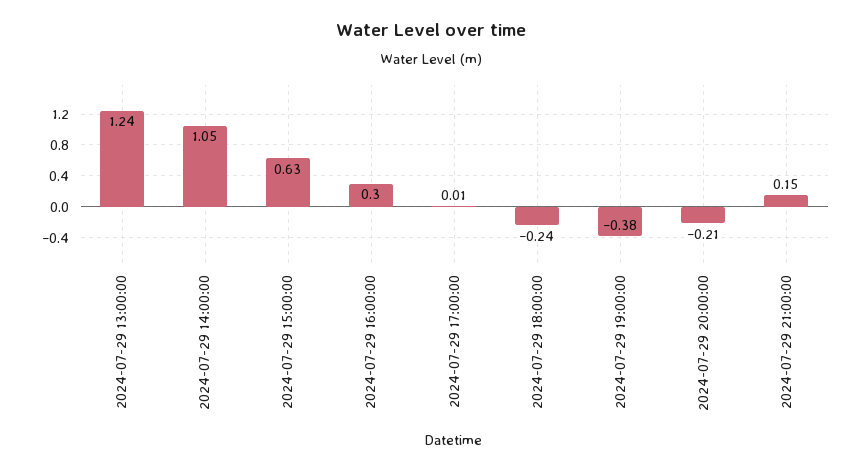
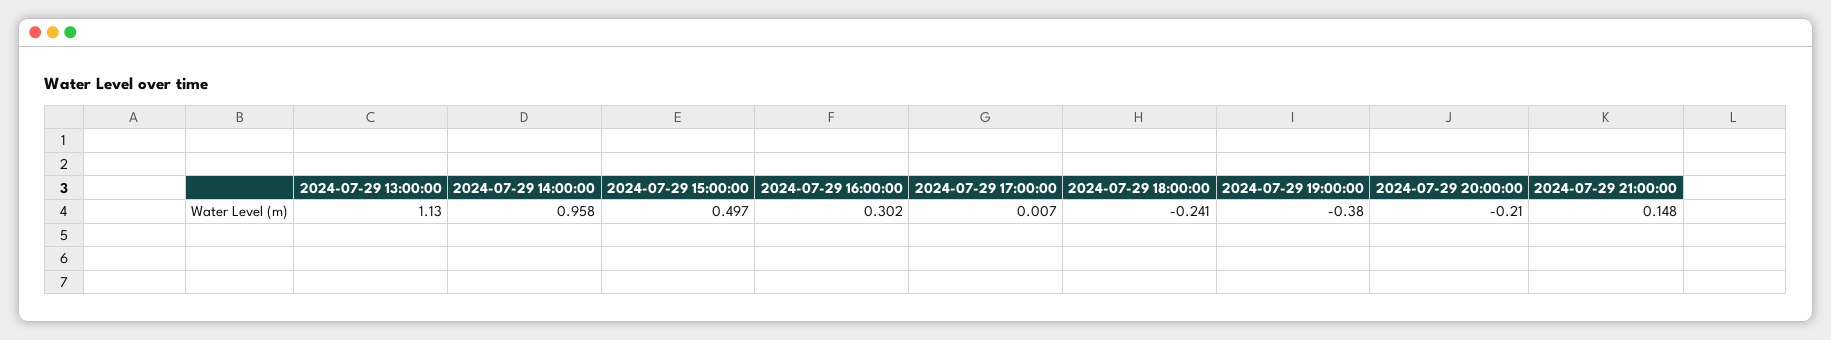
  {
-   "2024-07-29 13:00:00": 1.24,
+   "2024-07-29 13:00:00": 1.13,
-   "2024-07-29 14:00:00": 1.05,
+   "2024-07-29 14:00:00": 0.958,
-   "2024-07-29 15:00:00": 0.63,
+   "2024-07-29 15:00:00": 0.497,
    "2024-07-29 16:00:00": 0.302,
    "2024-07-29 17:00:00": 0.007,
    "2024-07-29 18:00:00": -0.241,
    "2024-07-29 19:00:00": -0.38,
    "2024-07-29 20:00:00": -0.21,
    "2024-07-29 21:00:00": 0.148
  }

